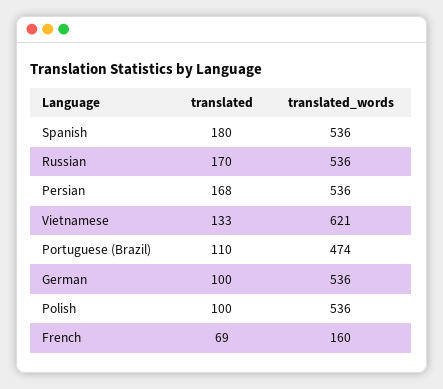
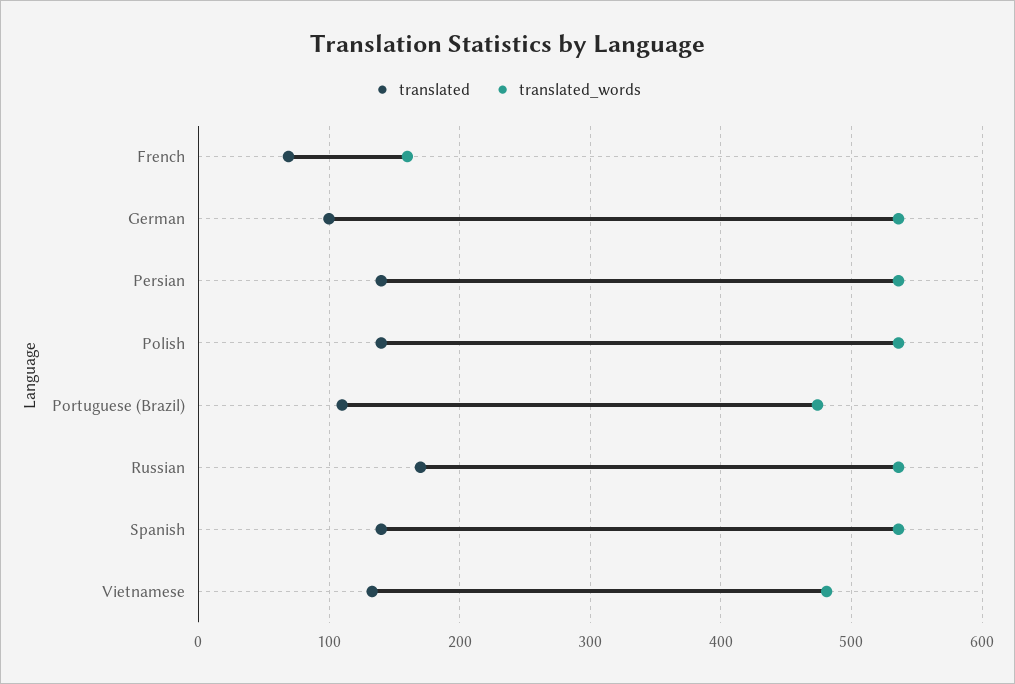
  {
    "translated": {
-     "Spanish": 180,
+     "Spanish": 140,
      "Russian": 170,
-     "Persian": 168,
+     "Persian": 140,
      "Vietnamese": 133,
      "Portuguese (Brazil)": 110,
      "German": 100,
-     "Polish": 100,
+     "Polish": 140,
      "French": 69
    },
    "translated_words": {
      "Spanish": 536,
      "Russian": 536,
      "Persian": 536,
-     "Vietnamese": 621,
+     "Vietnamese": 480,
      "Portuguese (Brazil)": 474,
      "German": 536,
      "Polish": 536,
      "French": 160
    }
  }

